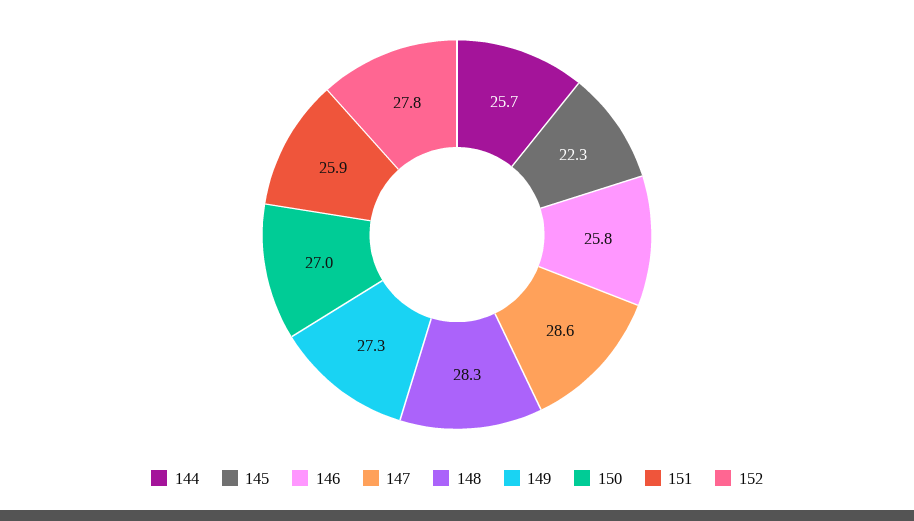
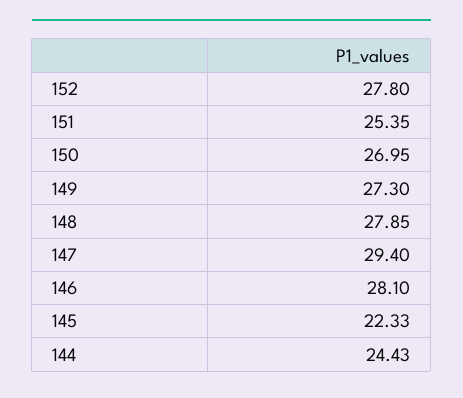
  {
-   "144": 25.7,
+   "144": 24.43,
    "145": 22.33,
-   "146": 25.8,
+   "146": 28.1,
-   "147": 28.6,
+   "147": 29.4,
-   "148": 28.3,
+   "148": 27.85,
    "149": 27.3,
    "150": 26.95,
-   "151": 25.9,
+   "151": 25.35,
    "152": 27.8
  }

